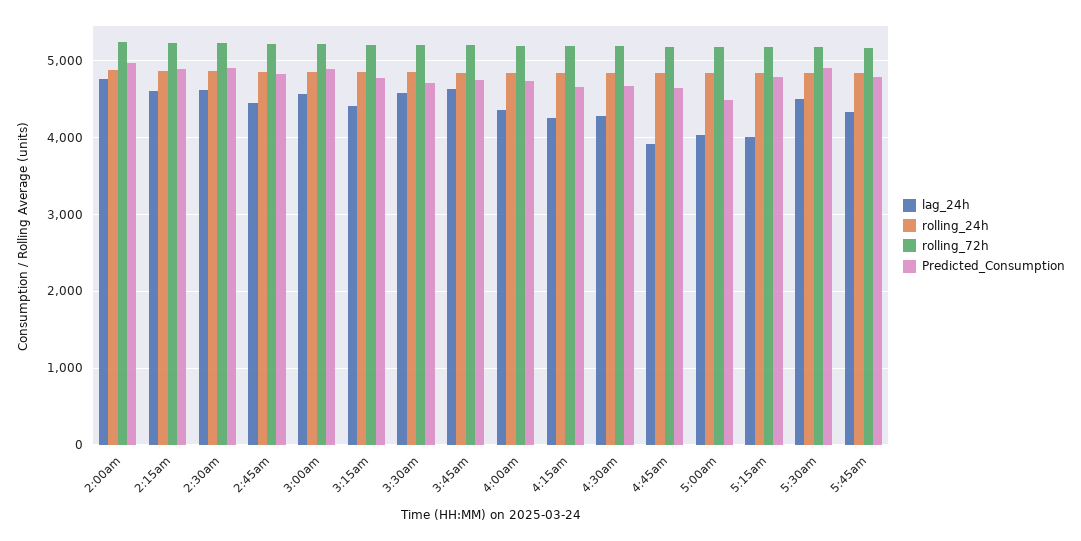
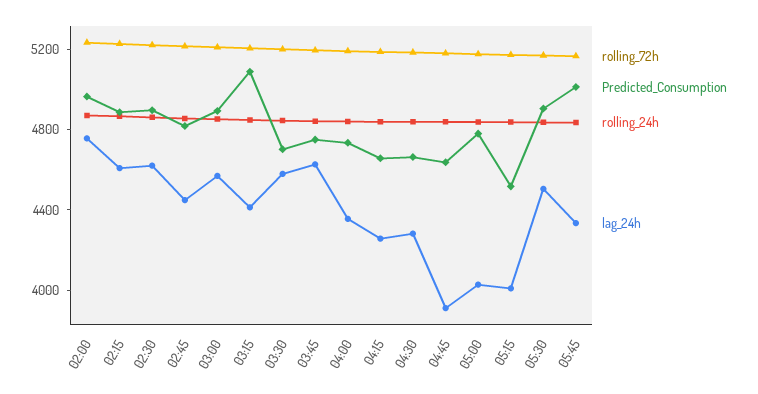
  {
    "lag_24h": {
      "2:00am": 4800,
      "2:15am": 4600,
      "2:30am": 4600,
      "2:45am": 4400,
      "3:00am": 4600,
      "3:15am": 4400,
      "3:30am": 4600,
      "3:45am": 4600,
      "4:00am": 4400,
      "4:15am": 4300,
      "4:30am": 4300,
      "4:45am": 3900,
      "5:00am": 4000,
      "5:15am": 4000,
      "5:30am": 4500,
      "5:45am": 4300
    },
    "rolling_24h": {
      "2:00am": 4900,
      "2:15am": 4900,
      "2:30am": 4900,
      "2:45am": 4900,
      "3:00am": 4900,
      "3:15am": 4800,
      "3:30am": 4800,
      "3:45am": 4800,
      "4:00am": 4800,
      "4:15am": 4800,
      "4:30am": 4800,
      "4:45am": 4800,
      "5:00am": 4800,
      "5:15am": 4800,
      "5:30am": 4800,
      "5:45am": 4800
    },
    "rolling_72h": {
      "2:00am": 5200,
      "2:15am": 5200,
      "2:30am": 5200,
      "2:45am": 5200,
      "3:00am": 5200,
      "3:15am": 5200,
      "3:30am": 5200,
      "3:45am": 5200,
      "4:00am": 5200,
      "4:15am": 5200,
      "4:30am": 5200,
      "4:45am": 5200,
      "5:00am": 5200,
      "5:15am": 5200,
      "5:30am": 5200,
      "5:45am": 5200
    },
    "Predicted_Consumption": {
      "2:00am": 5000,
      "2:15am": 4900,
      "2:30am": 4900,
      "2:45am": 4800,
      "3:00am": 4900,
-     "3:15am": 4800,
+     "3:15am": 5100,
      "3:30am": 4700,
      "3:45am": 4800,
      "4:00am": 4700,
      "4:15am": 4700,
      "4:30am": 4700,
      "4:45am": 4600,
-     "5:00am": 4500,
+     "5:00am": 4800,
-     "5:15am": 4800,
+     "5:15am": 4500,
      "5:30am": 4900,
-     "5:45am": 4800
+     "5:45am": 5000
    }
  }

